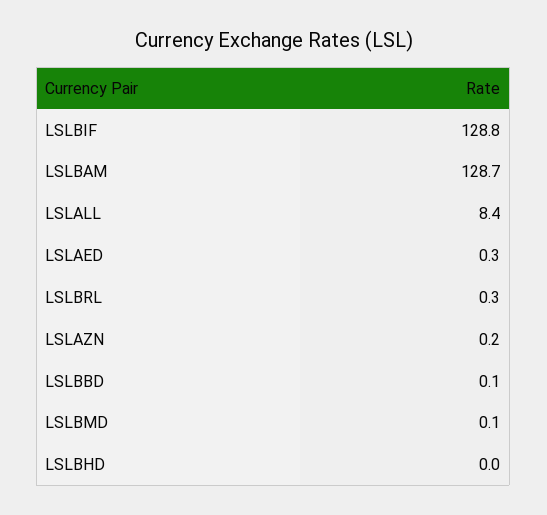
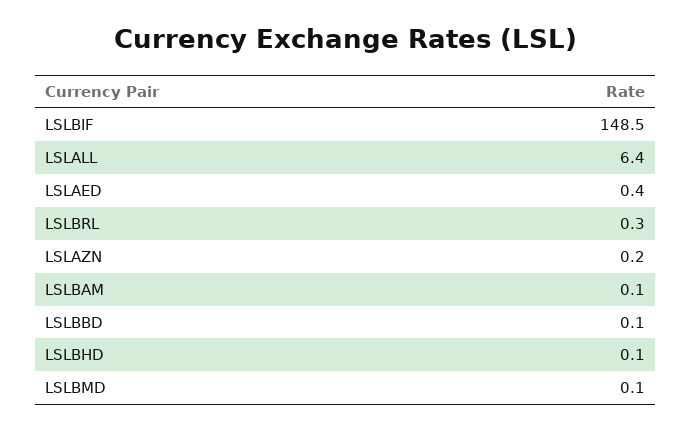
  {
-   "LSLBIF": 128.8,
+   "LSLBIF": 148.5,
-   "LSLBAM": 128.7,
+   "LSLBAM": 0.1,
-   "LSLALL": 8.4,
+   "LSLALL": 6.4,
-   "LSLAED": 0.3,
+   "LSLAED": 0.4,
    "LSLBRL": 0.3,
    "LSLAZN": 0.2,
    "LSLBBD": 0.1,
    "LSLBMD": 0.1,
-   "LSLBHD": 0
+   "LSLBHD": 0.1
  }

